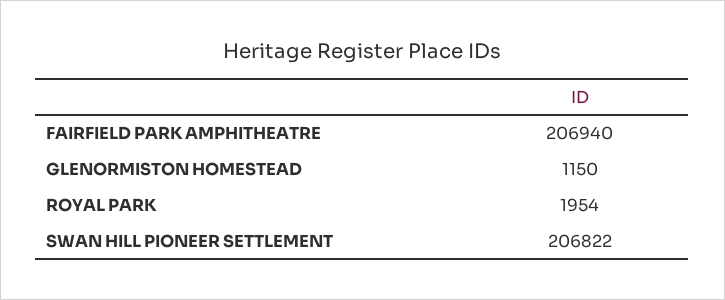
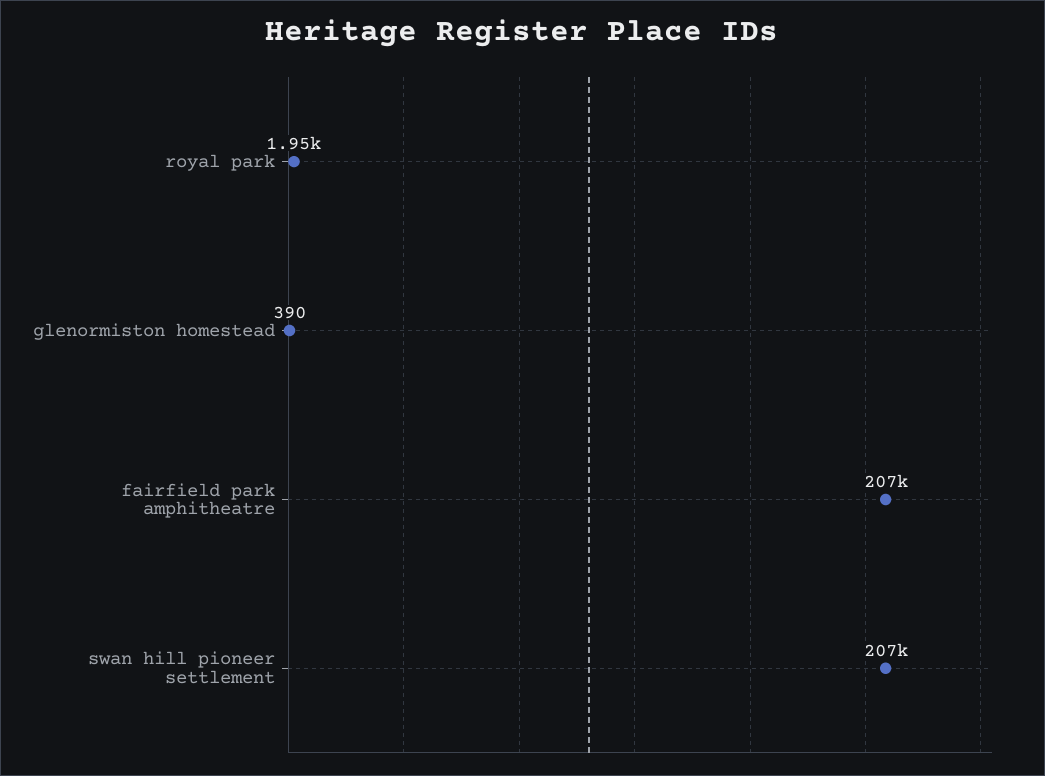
  {
    "FAIRFIELD PARK AMPHITHEATRE": 206940,
-   "GLENORMISTON HOMESTEAD": 1150,
+   "GLENORMISTON HOMESTEAD": 390,
    "ROYAL PARK": 1954,
    "SWAN HILL PIONEER SETTLEMENT": 206822
  }

